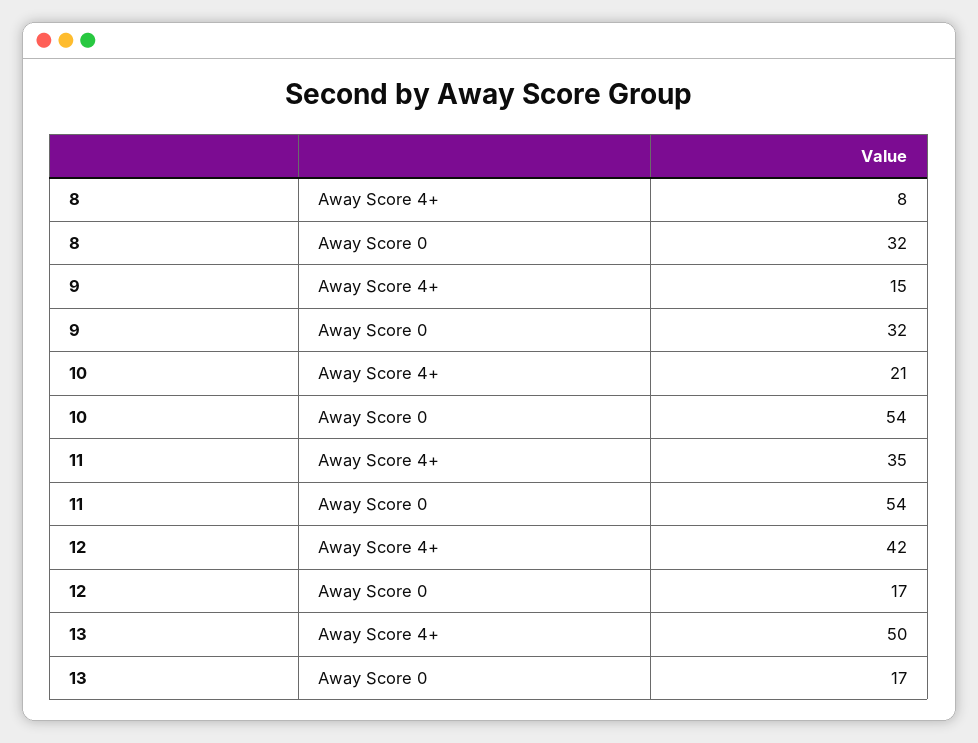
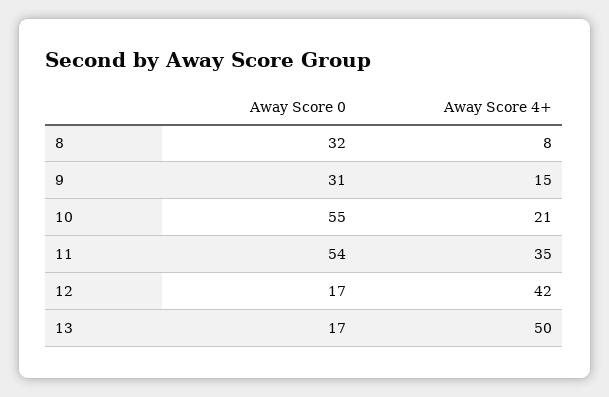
  {
    "8": {
      "Away Score 4+": 8,
      "Away Score 0": 32
    },
    "9": {
      "Away Score 4+": 15,
-     "Away Score 0": 32
+     "Away Score 0": 31
    },
    "10": {
      "Away Score 4+": 21,
-     "Away Score 0": 54
+     "Away Score 0": 55
    },
    "11": {
      "Away Score 4+": 35,
      "Away Score 0": 54
    },
    "12": {
      "Away Score 4+": 42,
      "Away Score 0": 17
    },
    "13": {
      "Away Score 4+": 50,
      "Away Score 0": 17
    }
  }

